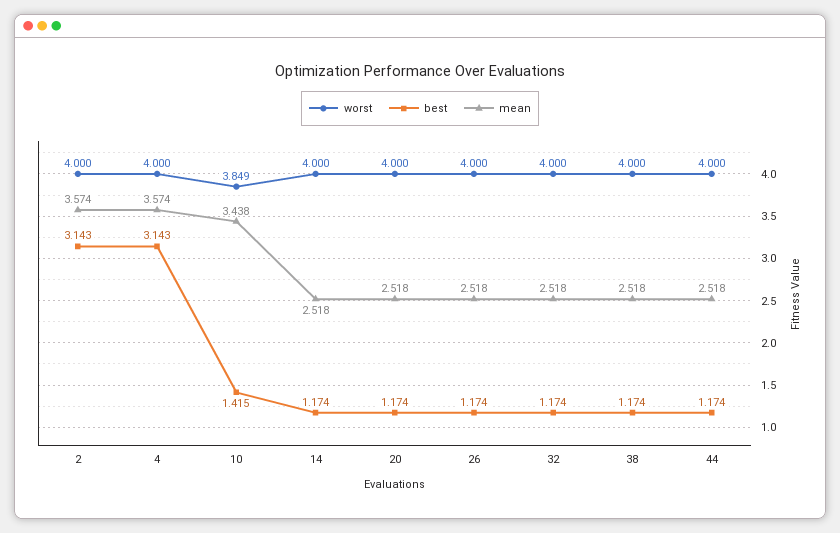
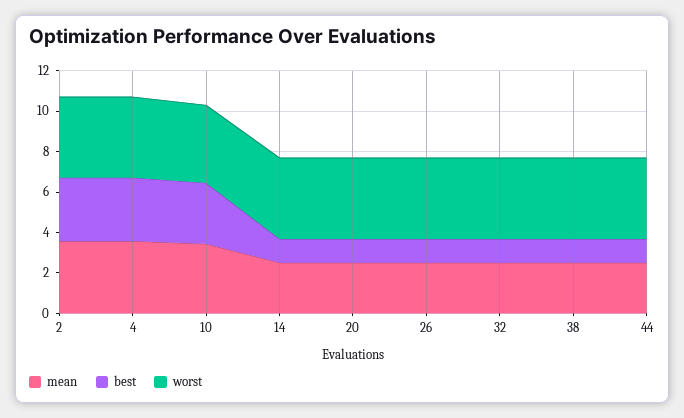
  {
    "worst": {
      "2": 4,
      "4": 4,
      "10": 3.849,
      "14": 4,
      "20": 4,
      "26": 4,
      "32": 4,
      "38": 4,
      "44": 4
    },
    "best": {
      "2": 3.143,
      "4": 3.143,
-     "10": 1.415,
+     "10": 3,
      "14": 1.174,
      "20": 1.174,
      "26": 1.174,
      "32": 1.174,
      "38": 1.174,
      "44": 1.174
    },
    "mean": {
      "2": 3.574,
      "4": 3.574,
      "10": 3.438,
      "14": 2.518,
      "20": 2.518,
      "26": 2.518,
      "32": 2.518,
      "38": 2.518,
      "44": 2.518
    }
  }

